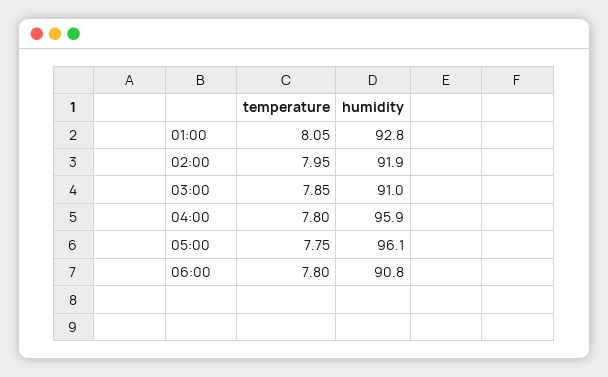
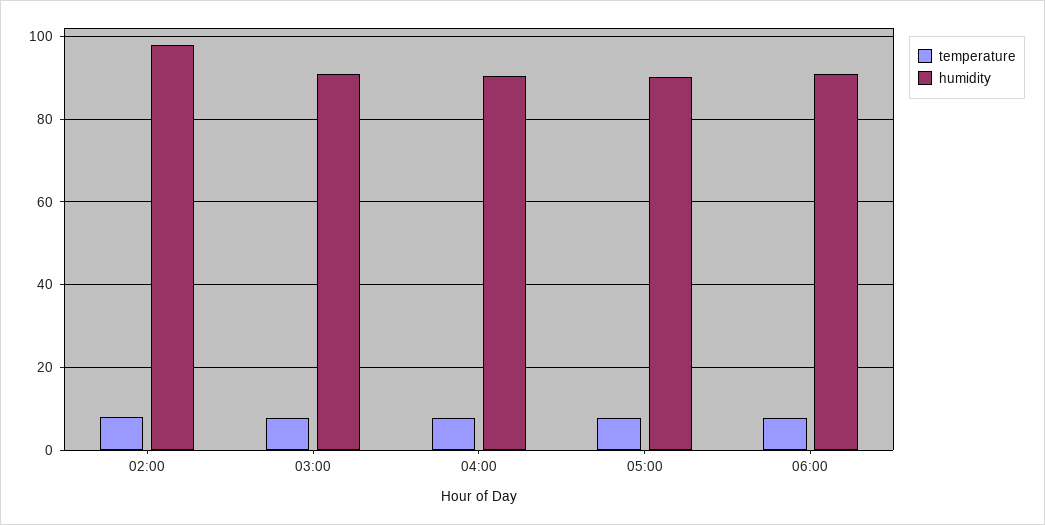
  {
    "temperature": {
-     "01:00": 8.05,
      "02:00": 7.95,
      "03:00": 7.85,
      "04:00": 7.8,
      "05:00": 7.75,
      "06:00": 7.8
    },
    "humidity": {
-     "01:00": 92.8,
-     "02:00": 91.9,
+     "02:00": 98,
      "03:00": 91,
-     "04:00": 95.9,
+     "04:00": 90,
-     "05:00": 96.1,
+     "05:00": 90,
      "06:00": 90.8
    }
  }

